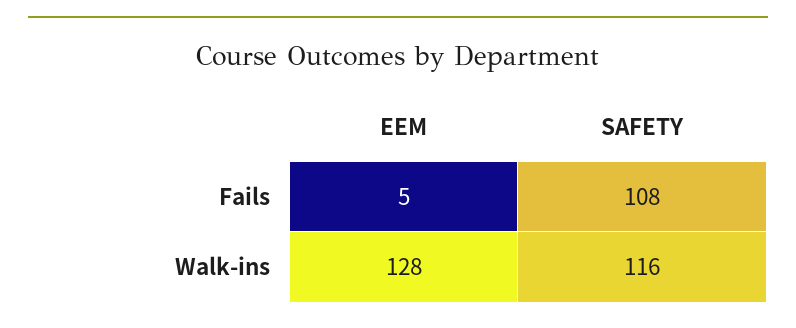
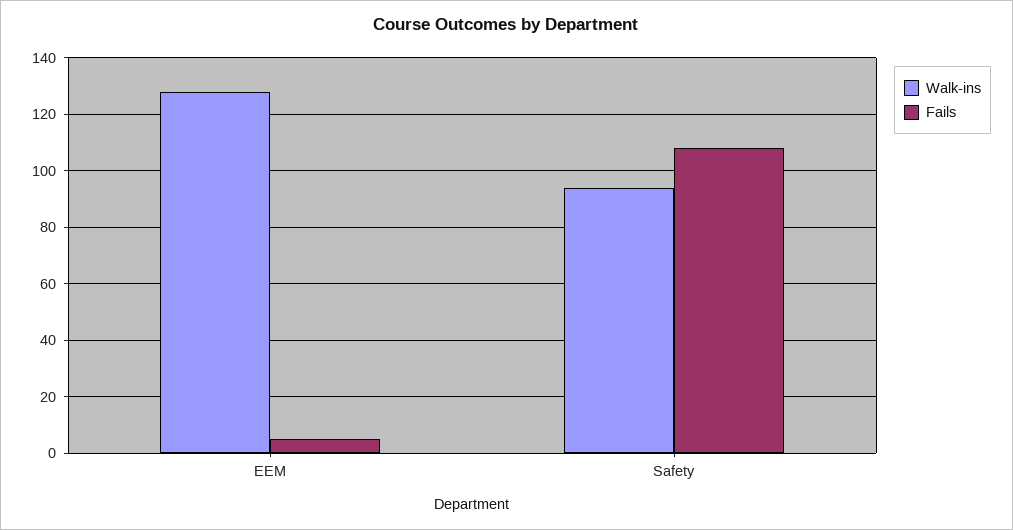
  {
    "Fails": {
      "EEM": 5,
      "SAFETY": 108
    },
    "Walk-ins": {
      "EEM": 128,
-     "SAFETY": 116
+     "SAFETY": 95
    }
  }

